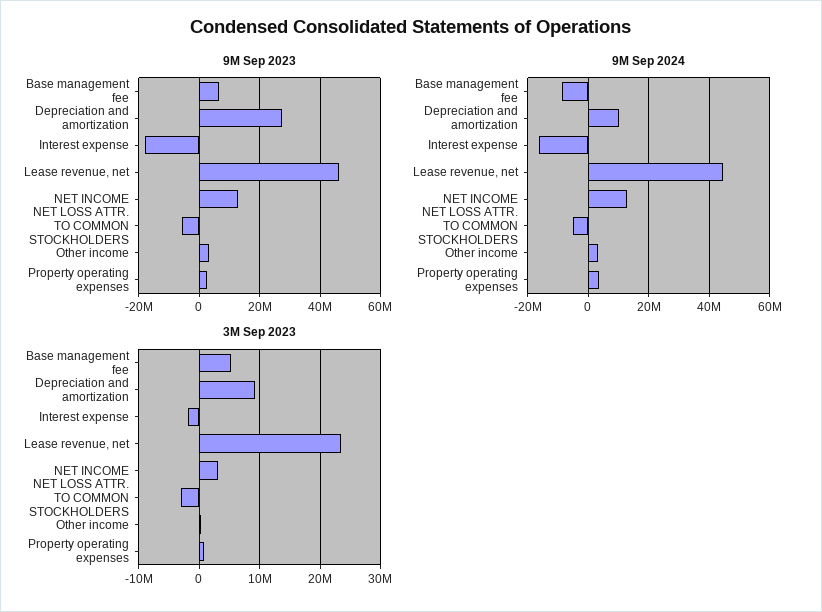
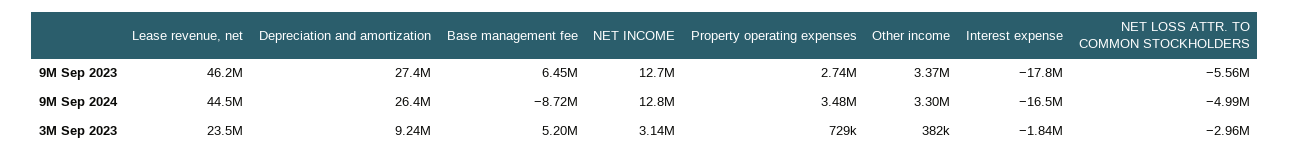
  {
    "9M Sep 2023": {
      "Base management fee": 6450000,
      "Depreciation and amortization": 27400000,
      "Interest expense": -17800000,
      "Lease revenue, net": 46200000,
      "NET INCOME": 12700000,
      "NET LOSS ATTR. TO COMMON STOCKHOLDERS": -5560000,
      "Other income": 3370000,
      "Property operating expenses": 2740000
    },
    "9M Sep 2024": {
      "Base management fee": -8720000,
-     "Depreciation and amortization": 10000000,
+     "Depreciation and amortization": 26400000,
      "Interest expense": -16500000,
      "Lease revenue, net": 44500000,
      "NET INCOME": 12800000,
      "NET LOSS ATTR. TO COMMON STOCKHOLDERS": -4990000,
      "Other income": 3300000,
      "Property operating expenses": 3480000
    },
    "3M Sep 2023": {
      "Base management fee": 5200000,
      "Depreciation and amortization": 9240000,
      "Interest expense": -1840000,
      "Lease revenue, net": 23500000,
      "NET INCOME": 3140000,
      "NET LOSS ATTR. TO COMMON STOCKHOLDERS": -2960000,
      "Other income": 382000,
      "Property operating expenses": 729000
    }
  }

